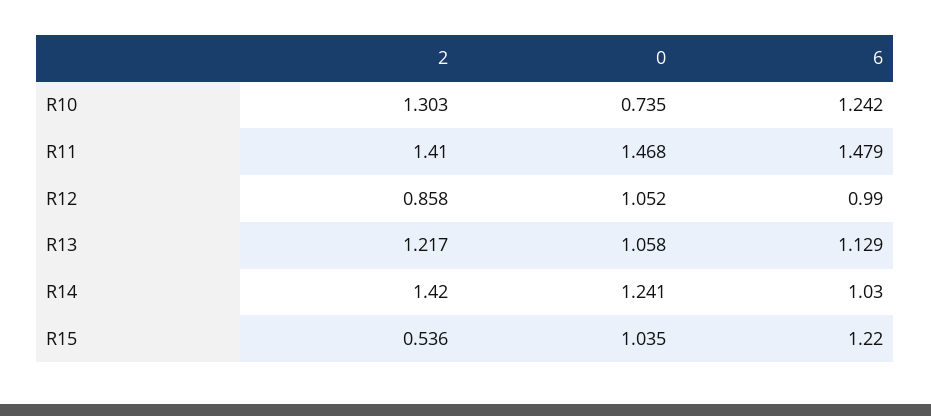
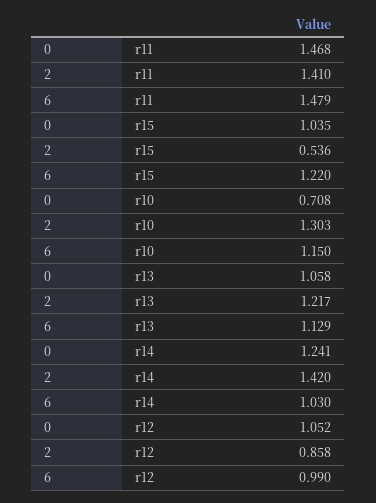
  {
    "2": {
      "R10": 1.303,
      "R11": 1.41,
      "R12": 0.858,
      "R13": 1.217,
      "R14": 1.42,
      "R15": 0.536
    },
    "0": {
-     "R10": 0.735,
+     "R10": 0.708,
      "R11": 1.468,
      "R12": 1.052,
      "R13": 1.058,
      "R14": 1.241,
      "R15": 1.035
    },
    "6": {
-     "R10": 1.242,
+     "R10": 1.15,
      "R11": 1.479,
      "R12": 0.99,
      "R13": 1.129,
      "R14": 1.03,
      "R15": 1.22
    }
  }

